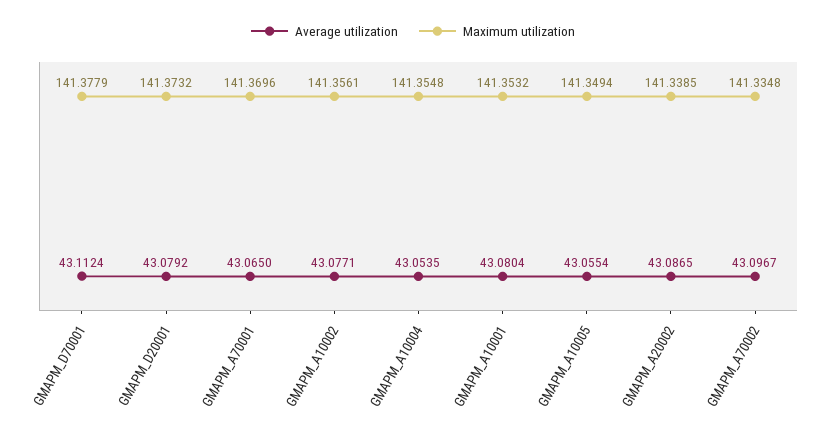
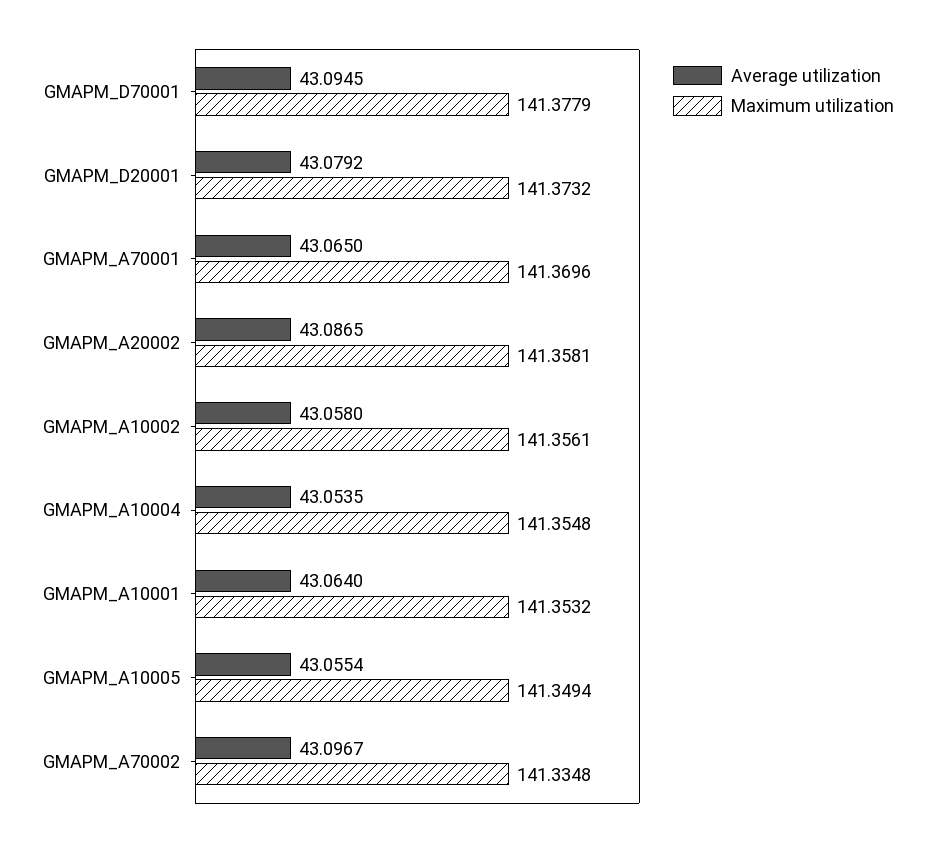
  {
    "Average utilization": {
-     "GMAPM_D70001": 43.1124,
+     "GMAPM_D70001": 43.0945,
      "GMAPM_D20001": 43.0792,
      "GMAPM_A70001": 43.065,
-     "GMAPM_A10002": 43.0771,
+     "GMAPM_A10002": 43.058,
      "GMAPM_A10004": 43.0535,
-     "GMAPM_A10001": 43.0804,
+     "GMAPM_A10001": 43.064,
      "GMAPM_A10005": 43.0554,
      "GMAPM_A20002": 43.0865,
      "GMAPM_A70002": 43.0967
    },
    "Maximum utilization": {
      "GMAPM_D70001": 141.3779,
      "GMAPM_D20001": 141.3732,
      "GMAPM_A70001": 141.3696,
      "GMAPM_A10002": 141.3561,
      "GMAPM_A10004": 141.3548,
      "GMAPM_A10001": 141.3532,
      "GMAPM_A10005": 141.3494,
-     "GMAPM_A20002": 141.3385,
+     "GMAPM_A20002": 141.3581,
      "GMAPM_A70002": 141.3348
    }
  }

